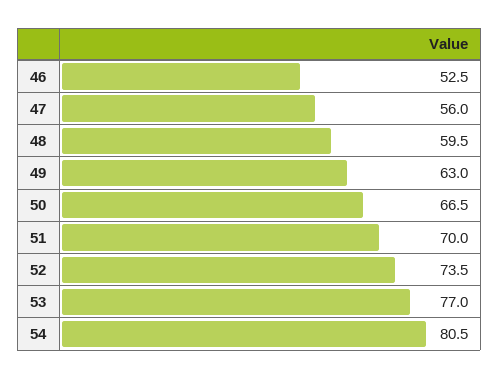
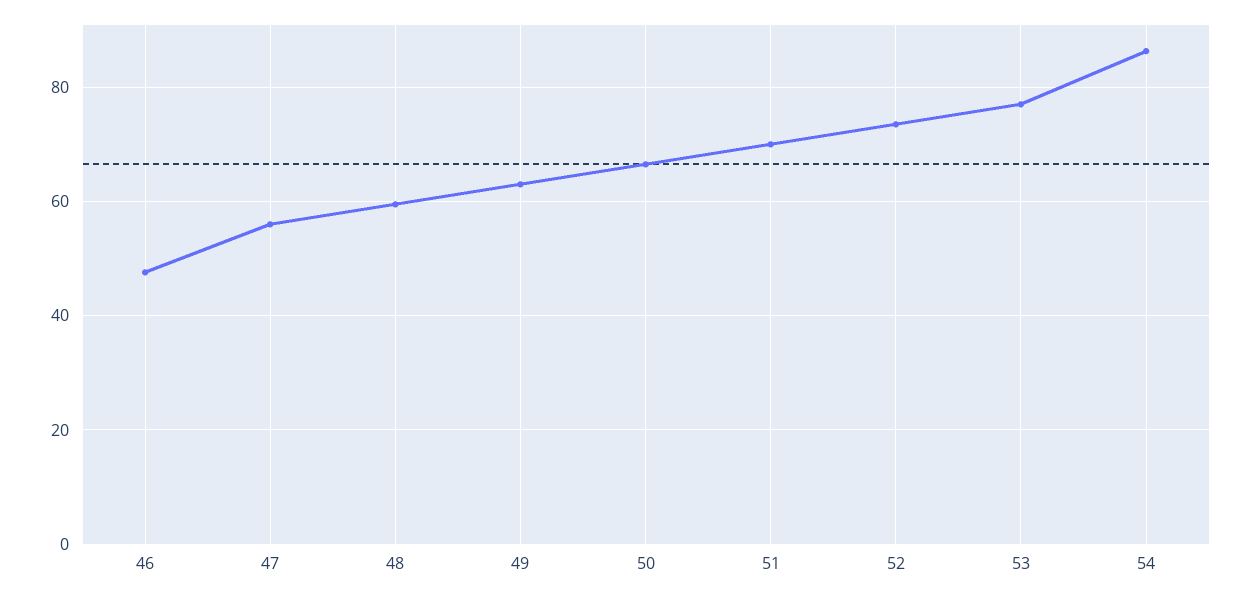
  {
-   "46": 52.5,
+   "46": 48,
    "47": 56,
    "48": 59.5,
    "49": 63,
    "50": 66.5,
    "51": 70,
    "52": 73.5,
    "53": 77,
-   "54": 80.5
+   "54": 86
  }

